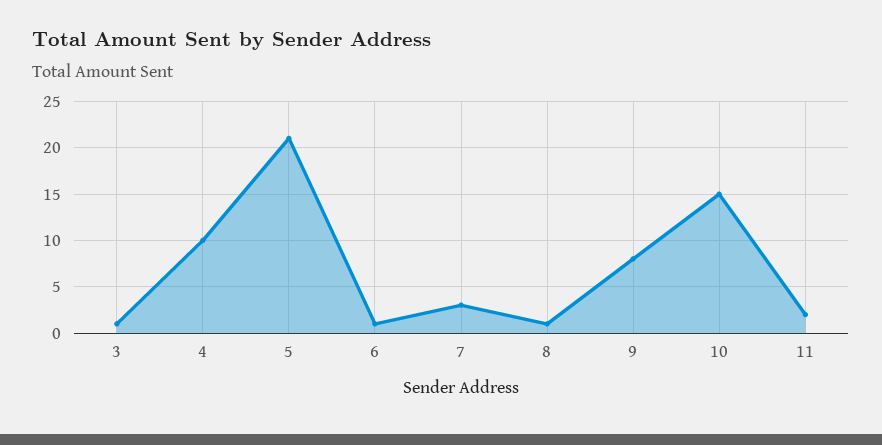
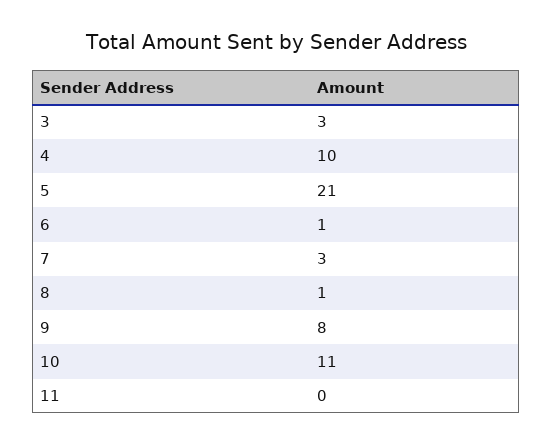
  {
-   "3": 1,
+   "3": 3,
    "4": 10,
    "5": 21,
    "6": 1,
    "7": 3,
    "8": 1,
    "9": 8,
-   "10": 15,
+   "10": 11,
-   "11": 2
+   "11": 0
  }

